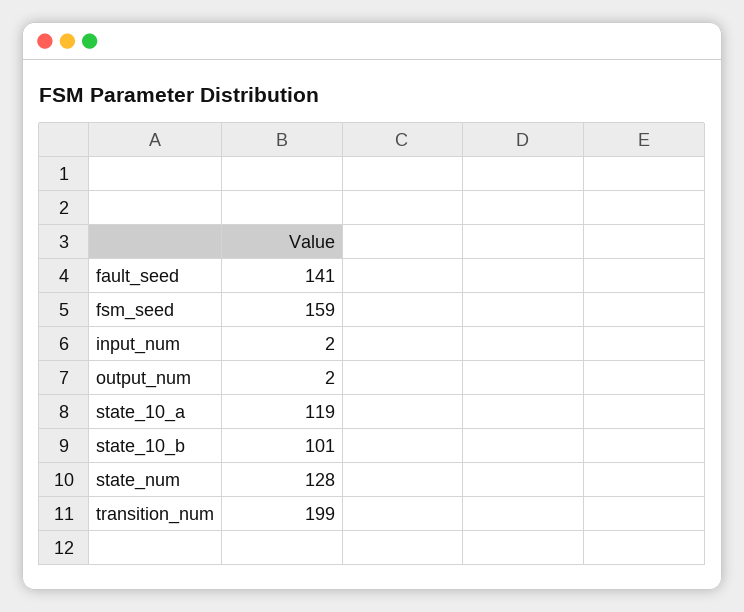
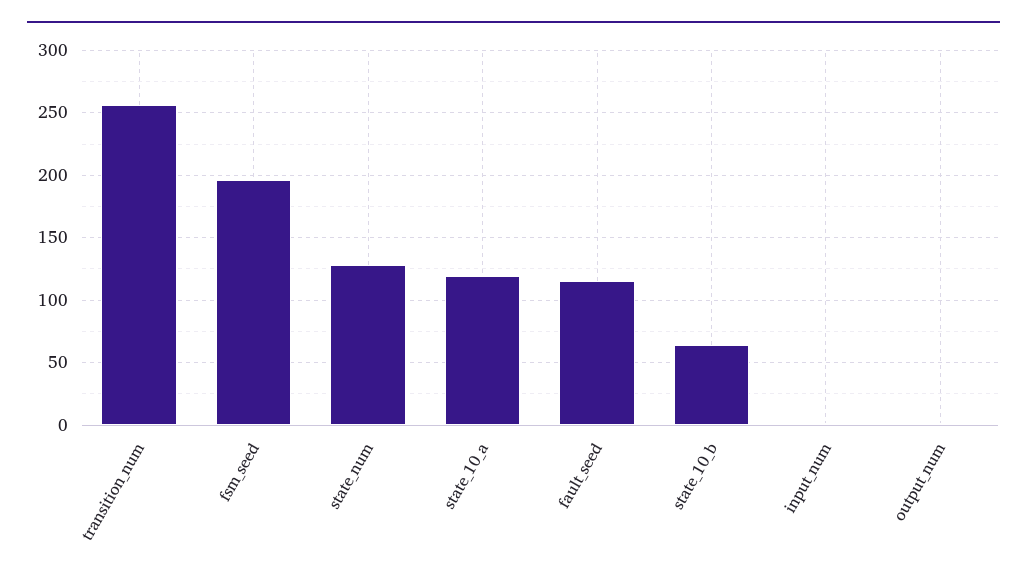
  {
-   "fault_seed": 141,
+   "fault_seed": 115,
-   "fsm_seed": 159,
+   "fsm_seed": 195,
    "input_num": 2,
    "output_num": 2,
    "state_10_a": 119,
-   "state_10_b": 101,
+   "state_10_b": 65,
    "state_num": 128,
-   "transition_num": 199
+   "transition_num": 255
  }

